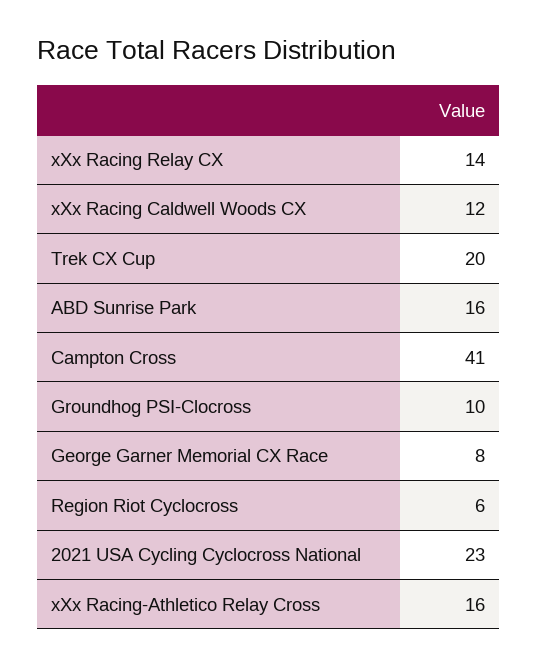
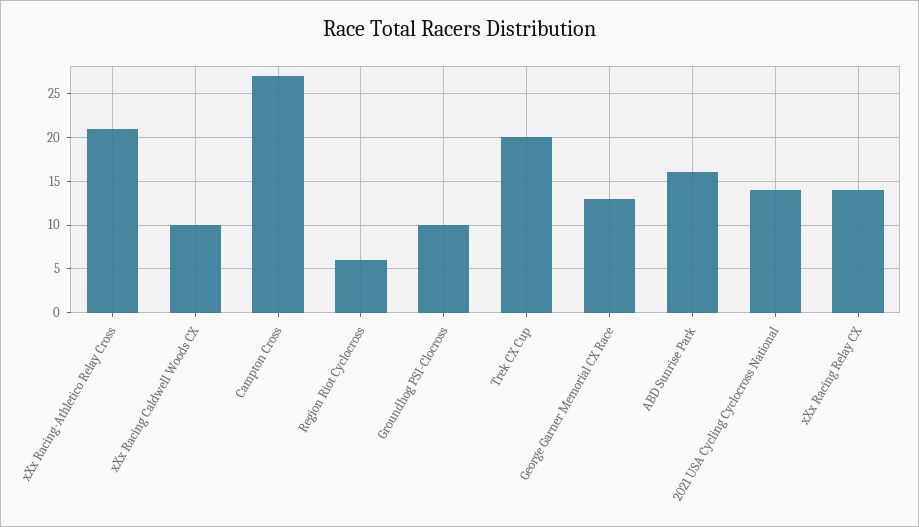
  {
    "xXx Racing Relay CX": 14,
-   "xXx Racing Caldwell Woods CX": 12,
+   "xXx Racing Caldwell Woods CX": 10,
    "Trek CX Cup": 20,
    "ABD Sunrise Park": 16,
-   "Campton Cross": 41,
+   "Campton Cross": 27,
    "Groundhog PSI-Clocross": 10,
-   "George Garner Memorial CX Race": 8,
+   "George Garner Memorial CX Race": 13,
    "Region Riot Cyclocross": 6,
-   "2021 USA Cycling Cyclocross National": 23,
+   "2021 USA Cycling Cyclocross National": 14,
-   "xXx Racing-Athletico Relay Cross": 16
+   "xXx Racing-Athletico Relay Cross": 21
  }

